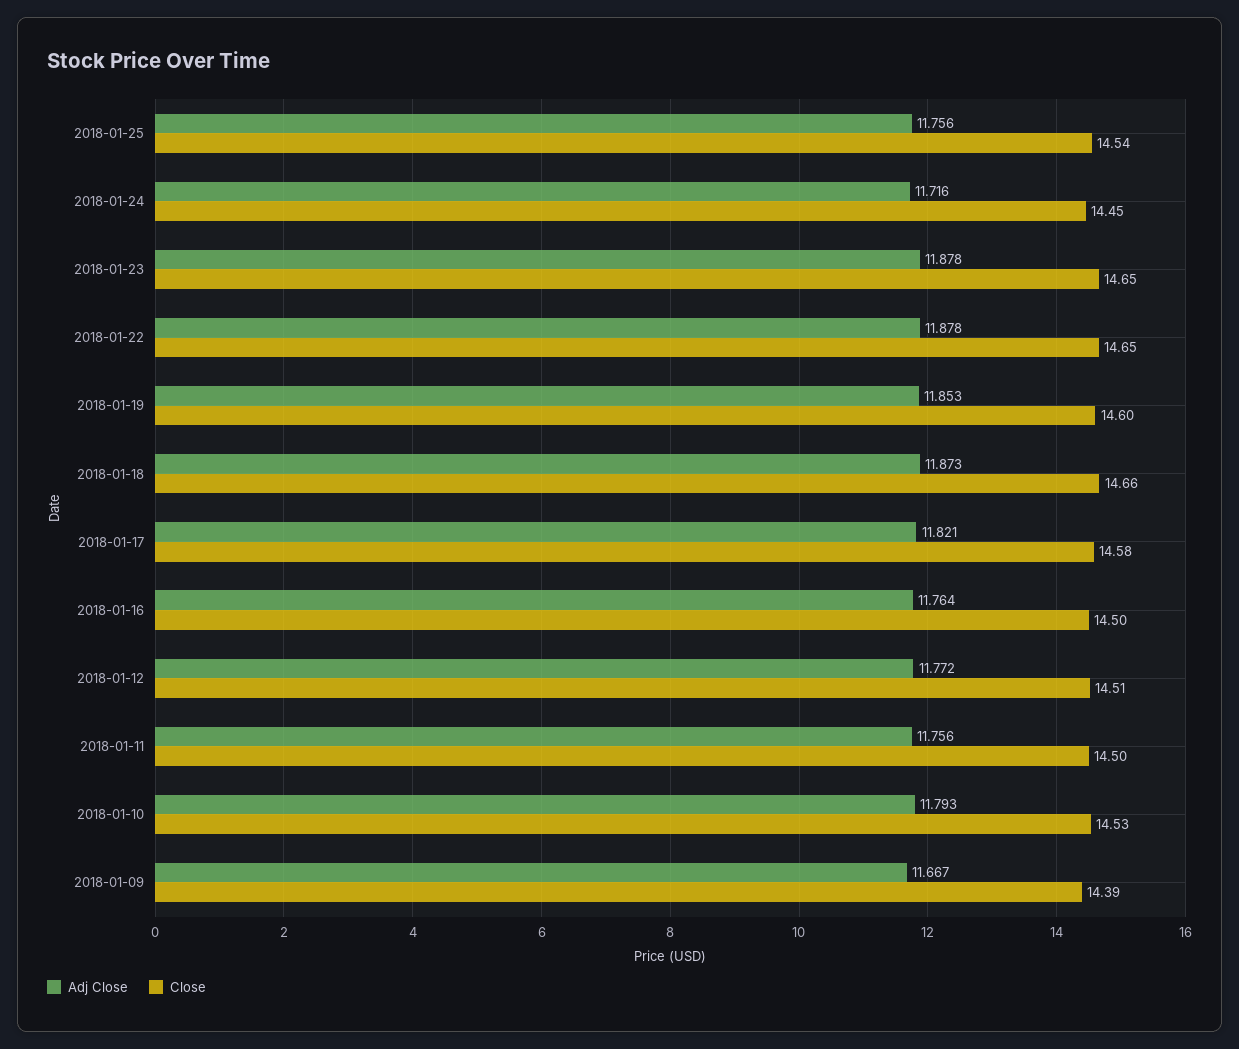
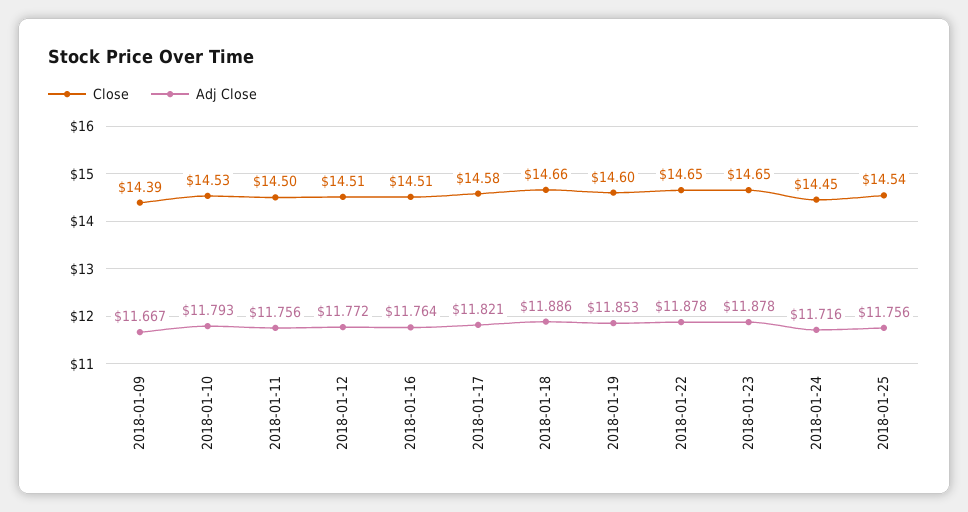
  {
    "Adj Close": {
      "2018-01-25": 11.756,
      "2018-01-24": 11.716,
      "2018-01-23": 11.878,
      "2018-01-22": 11.878,
      "2018-01-19": 11.853,
-     "2018-01-18": 11.873,
+     "2018-01-18": 11.886,
      "2018-01-17": 11.821,
      "2018-01-16": 11.764,
      "2018-01-12": 11.772,
      "2018-01-11": 11.756,
      "2018-01-10": 11.793,
      "2018-01-09": 11.667
    },
    "Close": {
      "2018-01-25": 14.54,
      "2018-01-24": 14.45,
      "2018-01-23": 14.65,
      "2018-01-22": 14.65,
      "2018-01-19": 14.6,
      "2018-01-18": 14.66,
      "2018-01-17": 14.58,
-     "2018-01-16": 14.5,
+     "2018-01-16": 14.51,
      "2018-01-12": 14.51,
      "2018-01-11": 14.5,
      "2018-01-10": 14.53,
      "2018-01-09": 14.39
    }
  }

